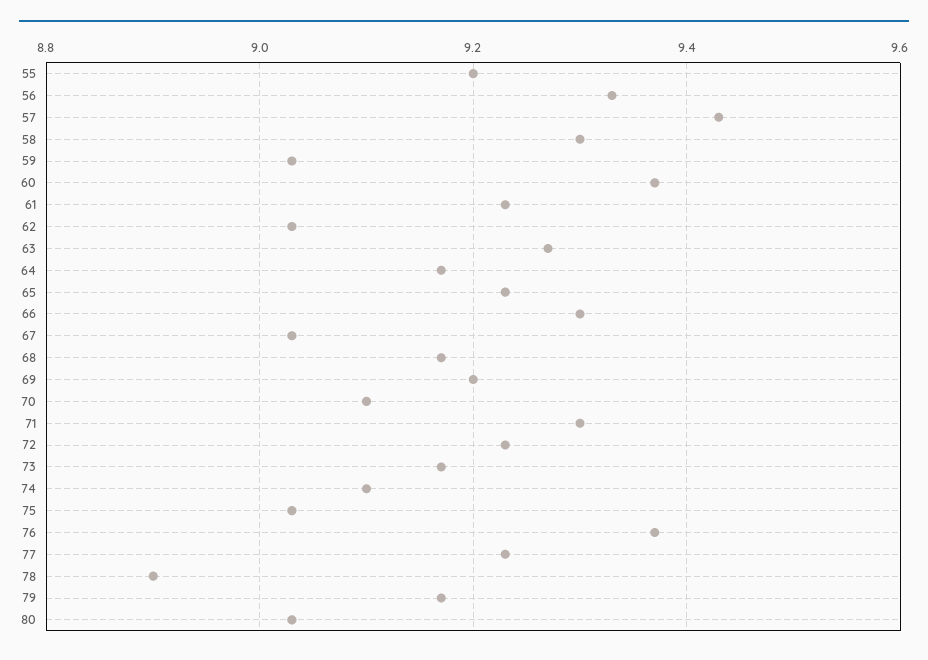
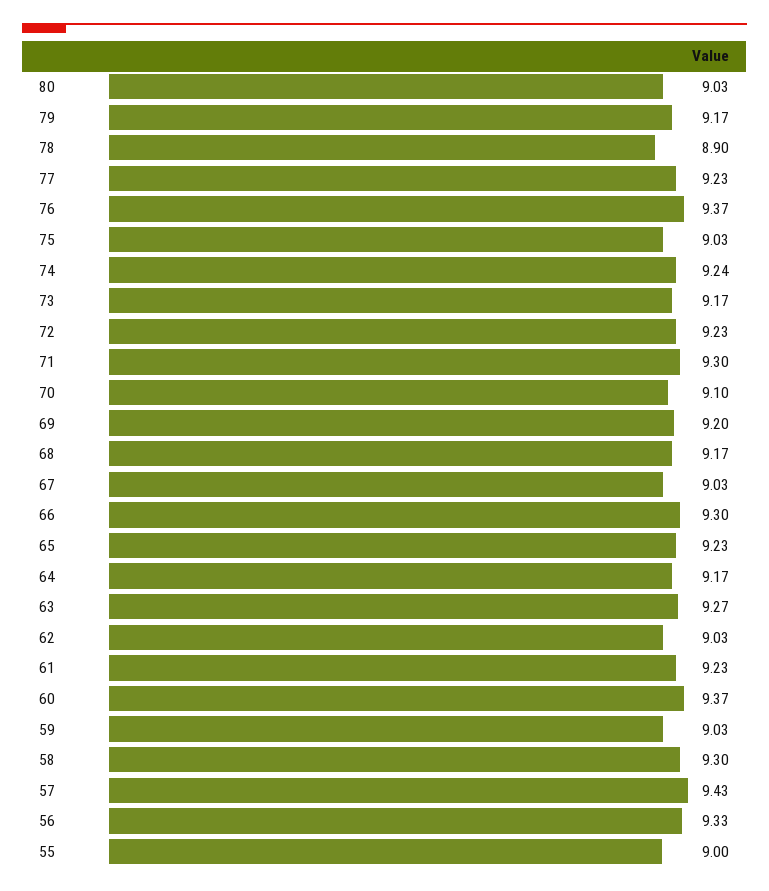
  {
-   "55": 9.2,
+   "55": 9,
    "56": 9.33,
    "57": 9.43,
    "58": 9.3,
    "59": 9.03,
    "60": 9.37,
    "61": 9.23,
    "62": 9.03,
    "63": 9.27,
    "64": 9.17,
    "65": 9.23,
    "66": 9.3,
    "67": 9.03,
    "68": 9.17,
    "69": 9.2,
    "70": 9.1,
    "71": 9.3,
    "72": 9.23,
    "73": 9.17,
-   "74": 9.1,
+   "74": 9.24,
    "75": 9.03,
    "76": 9.37,
    "77": 9.23,
    "78": 8.9,
    "79": 9.17,
    "80": 9.03
  }

